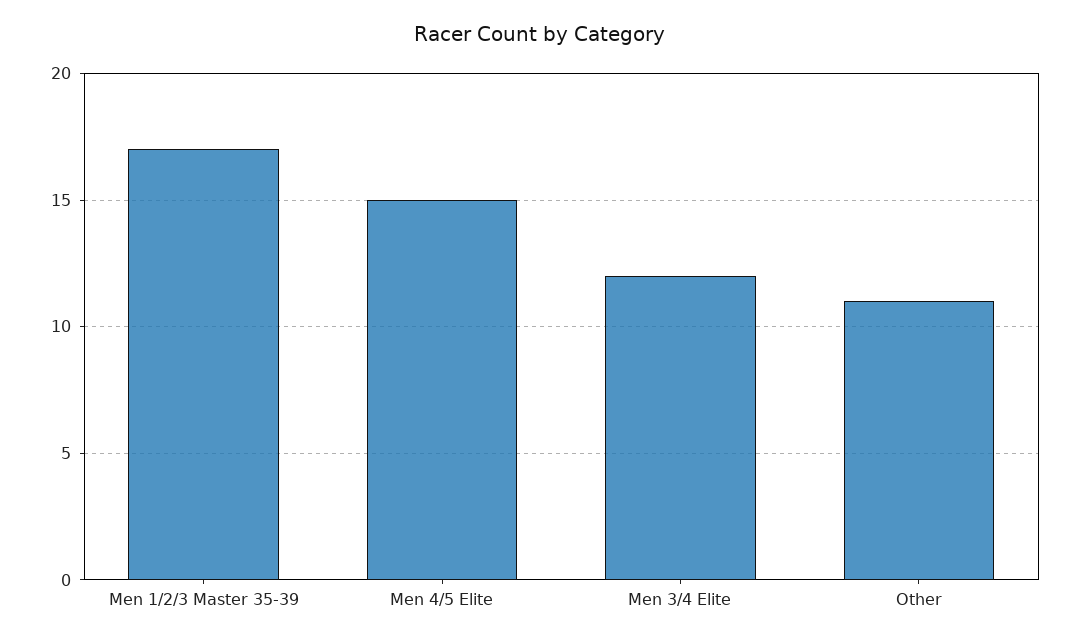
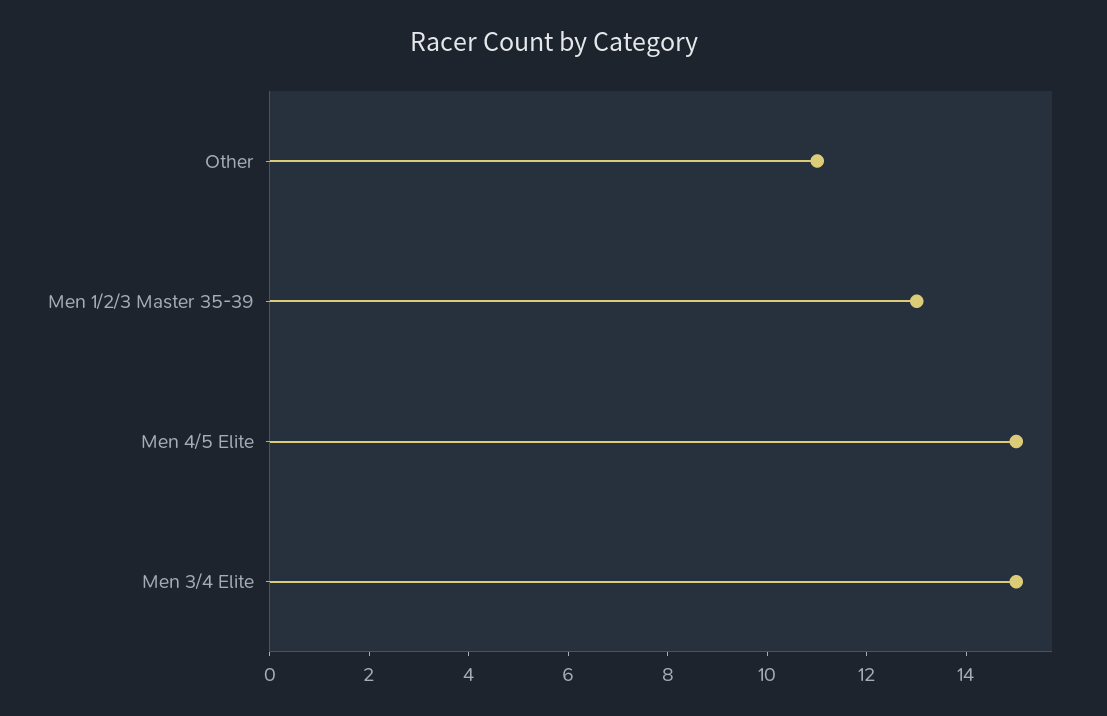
  {
-   "Men 1/2/3 Master 35-39": 17,
+   "Men 1/2/3 Master 35-39": 13,
    "Men 4/5 Elite": 15,
-   "Men 3/4 Elite": 12,
+   "Men 3/4 Elite": 15,
    "Other": 11
  }

